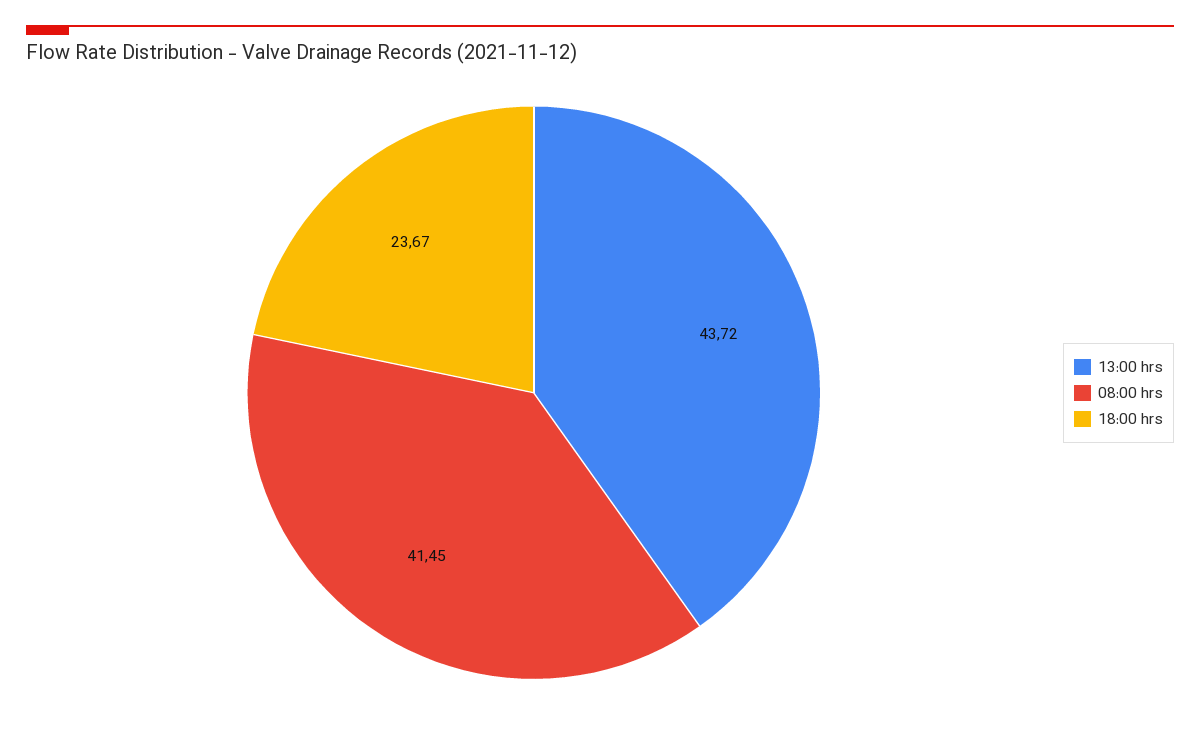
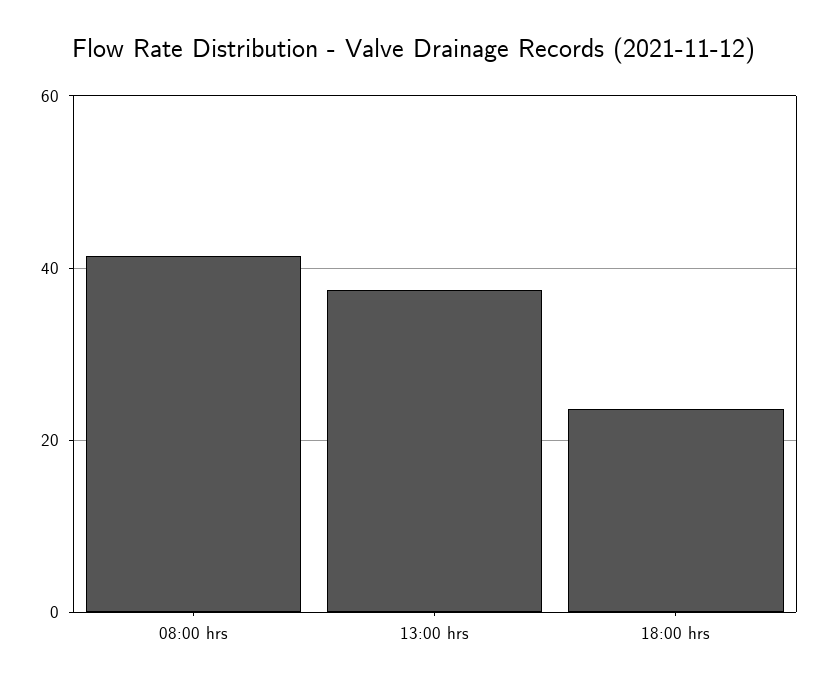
  {
-   "13:00 hrs": 43.72,
+   "13:00 hrs": 38,
    "08:00 hrs": 41.45,
    "18:00 hrs": 23.67
  }

